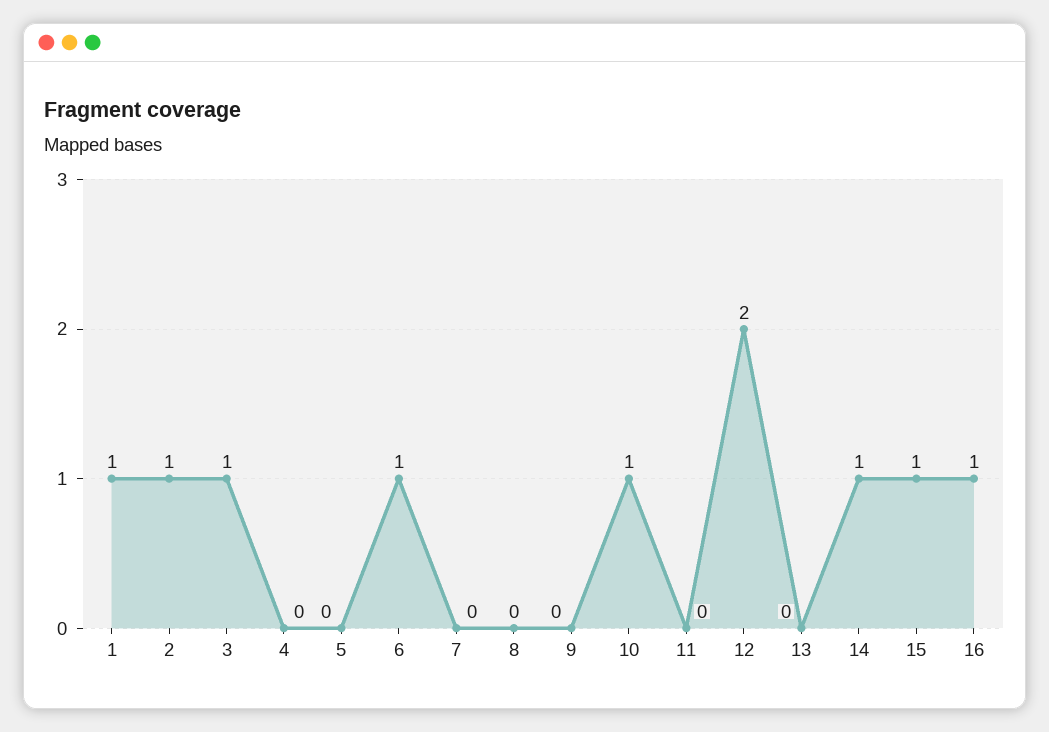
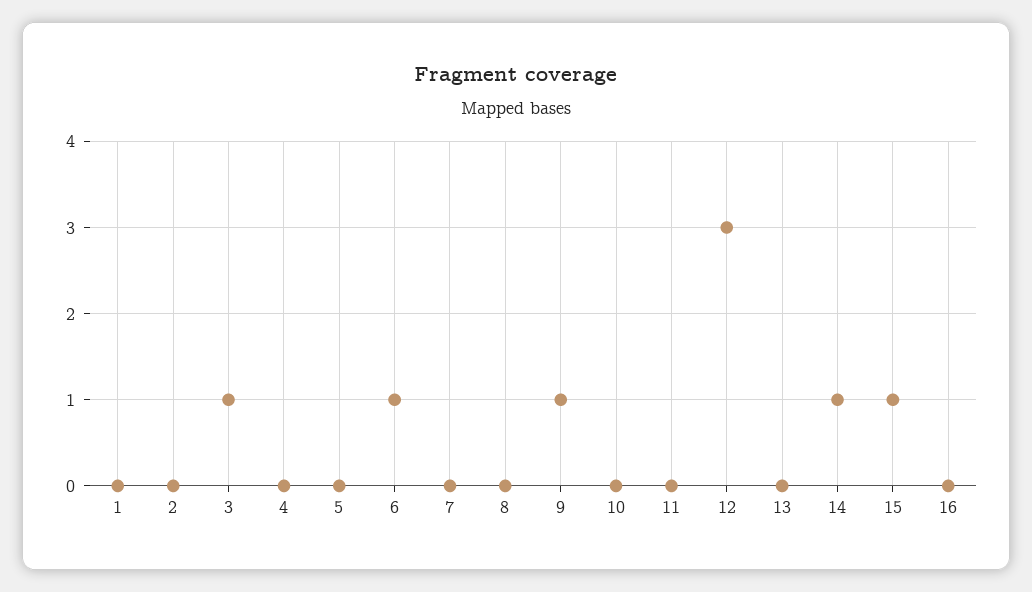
  {
-   "1": 1,
+   "1": 0,
-   "2": 1,
+   "2": 0,
    "3": 1,
    "4": 0,
    "5": 0,
    "6": 1,
    "7": 0,
    "8": 0,
-   "9": 0,
+   "9": 1,
-   "10": 1,
+   "10": 0,
    "11": 0,
-   "12": 2,
+   "12": 3,
    "13": 0,
    "14": 1,
    "15": 1,
-   "16": 1
+   "16": 0
  }

